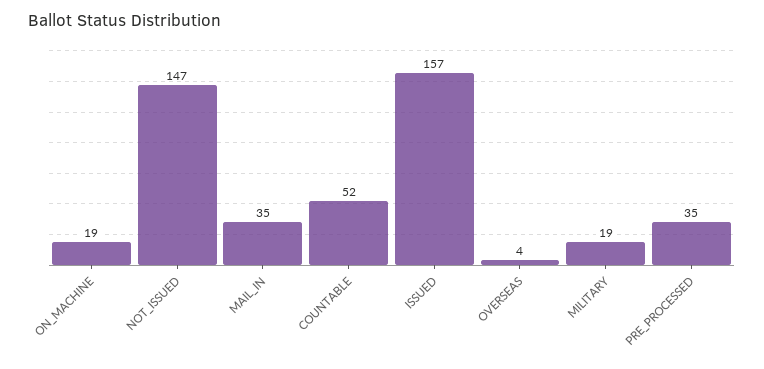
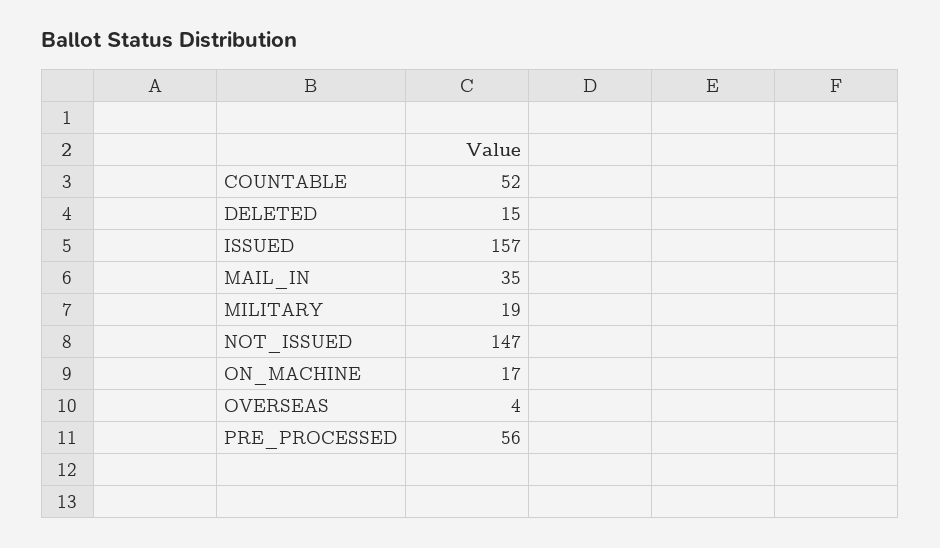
  {
-   "ON_MACHINE": 19,
+   "ON_MACHINE": 17,
    "NOT_ISSUED": 147,
    "MAIL_IN": 35,
    "COUNTABLE": 52,
    "ISSUED": 157,
    "OVERSEAS": 4,
    "MILITARY": 19,
-   "PRE_PROCESSED": 35
+   "PRE_PROCESSED": 56,
+   "DELETED": 15
  }

